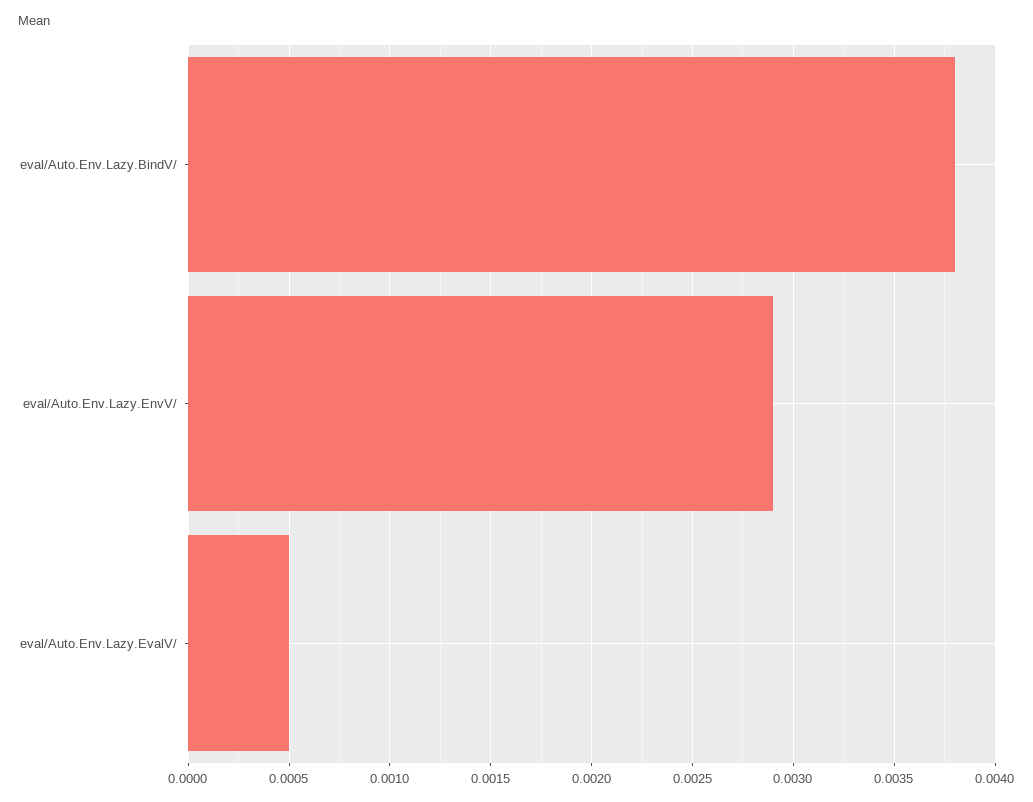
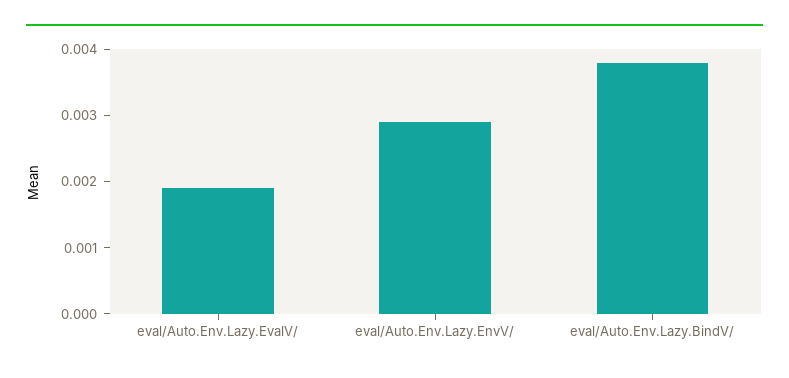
  {
    "eval/Auto.Env.Lazy.BindV/": 0.0038,
    "eval/Auto.Env.Lazy.EnvV/": 0.0029,
-   "eval/Auto.Env.Lazy.EvalV/": 0.0005
+   "eval/Auto.Env.Lazy.EvalV/": 0.002
  }

